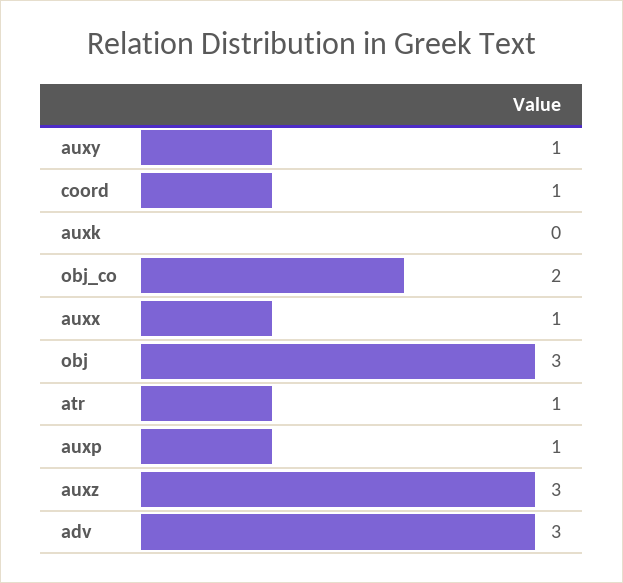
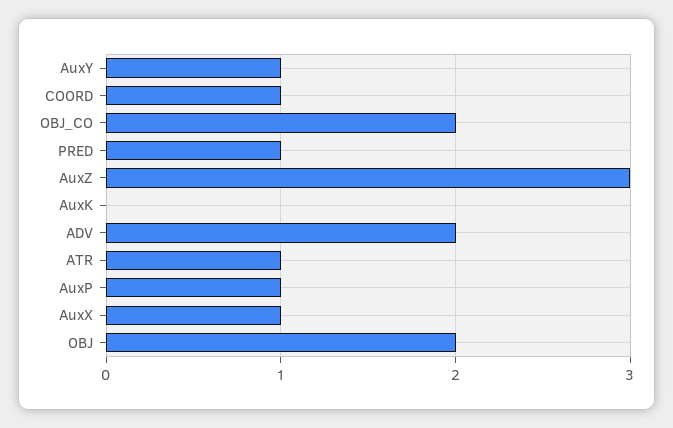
  {
    "auxy": 1,
    "coord": 1,
    "auxk": 0,
    "obj_co": 2,
    "auxx": 1,
-   "obj": 3,
+   "obj": 2,
    "atr": 1,
    "auxp": 1,
    "auxz": 3,
-   "adv": 3
+   "adv": 2,
+   "PRED": 1
  }

